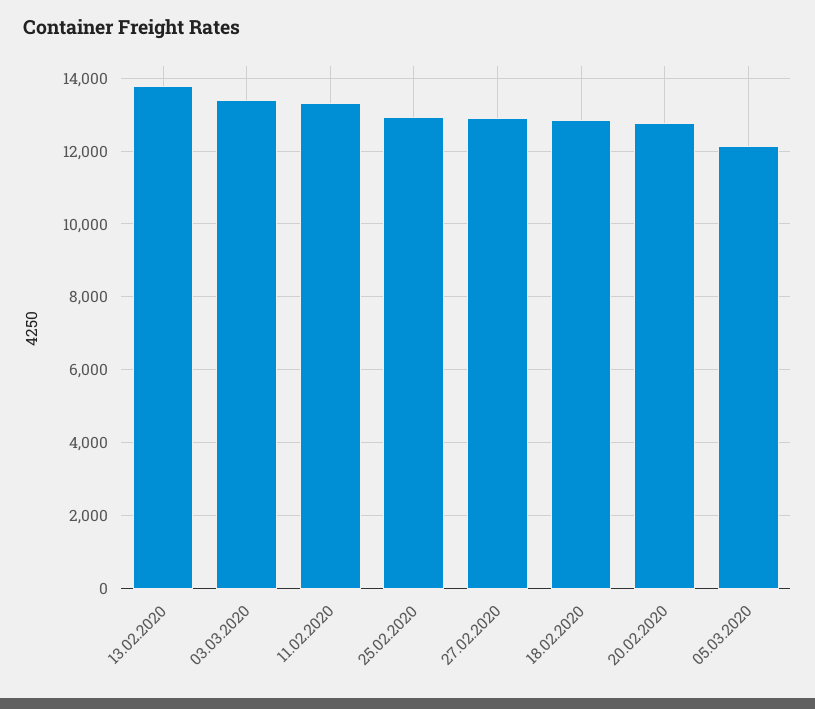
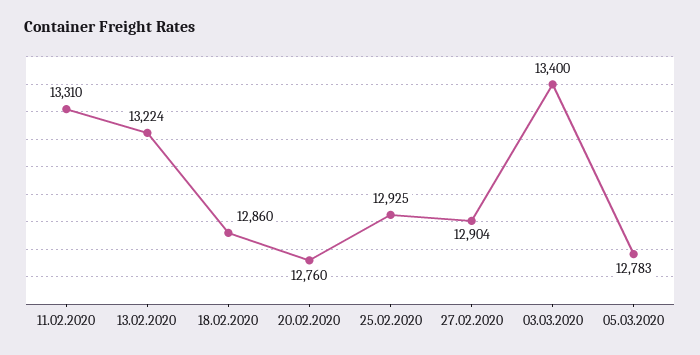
  {
-   "13.02.2020": 13800,
+   "13.02.2020": 13224,
    "03.03.2020": 13400,
    "11.02.2020": 13310,
    "25.02.2020": 12925,
    "27.02.2020": 12904,
    "18.02.2020": 12860,
    "20.02.2020": 12760,
-   "05.03.2020": 12200
+   "05.03.2020": 12783
  }

